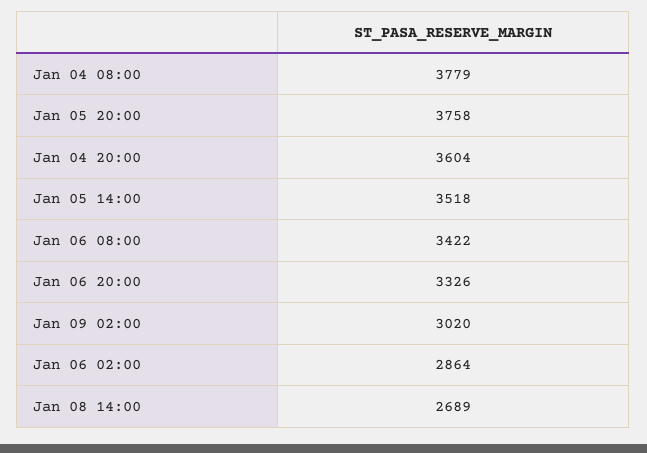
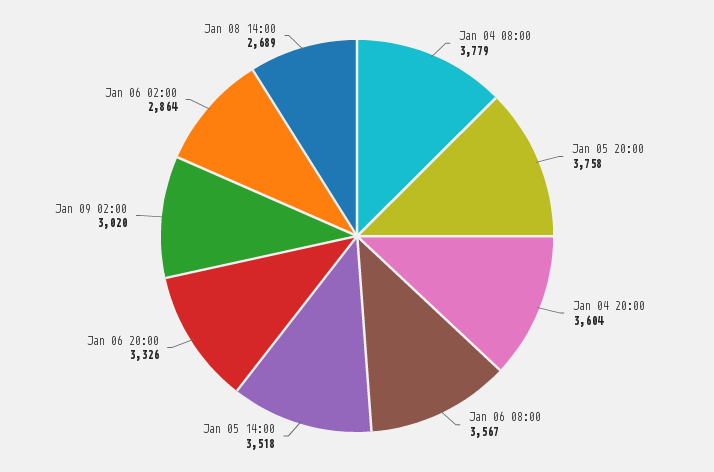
  {
    "Jan 04 08:00": 3779,
    "Jan 05 20:00": 3758,
    "Jan 04 20:00": 3604,
    "Jan 05 14:00": 3518,
-   "Jan 06 08:00": 3422,
+   "Jan 06 08:00": 3567,
    "Jan 06 20:00": 3326,
    "Jan 09 02:00": 3020,
    "Jan 06 02:00": 2864,
    "Jan 08 14:00": 2689
  }

